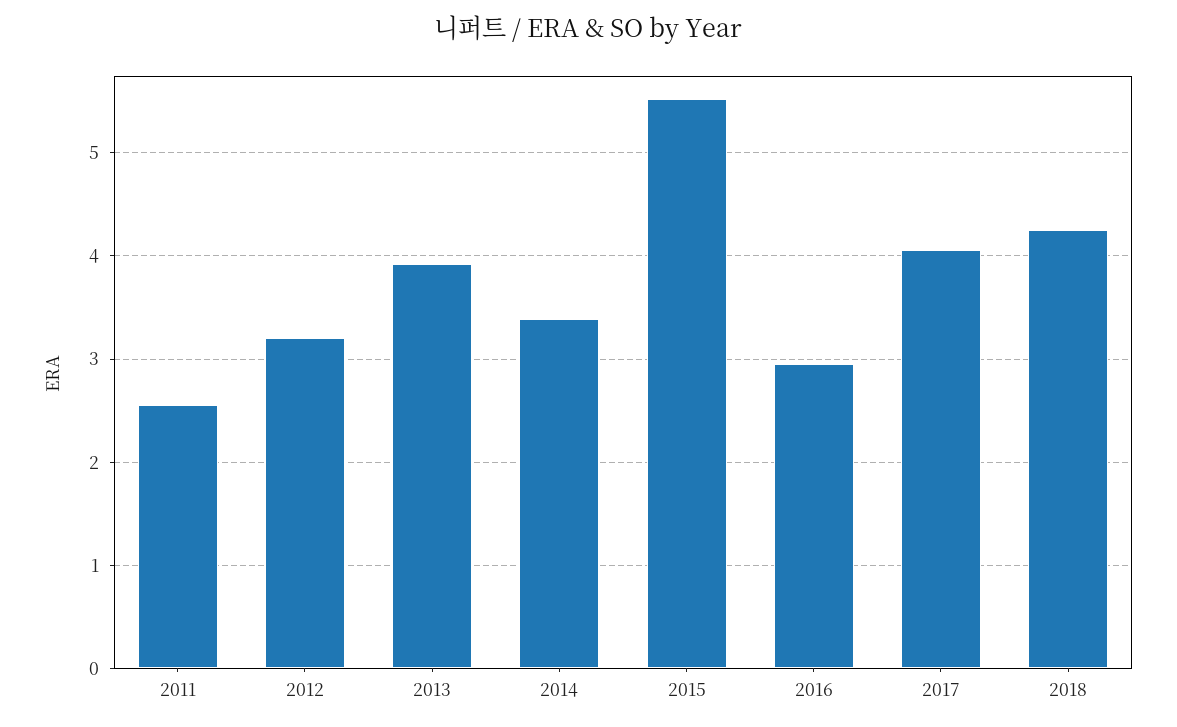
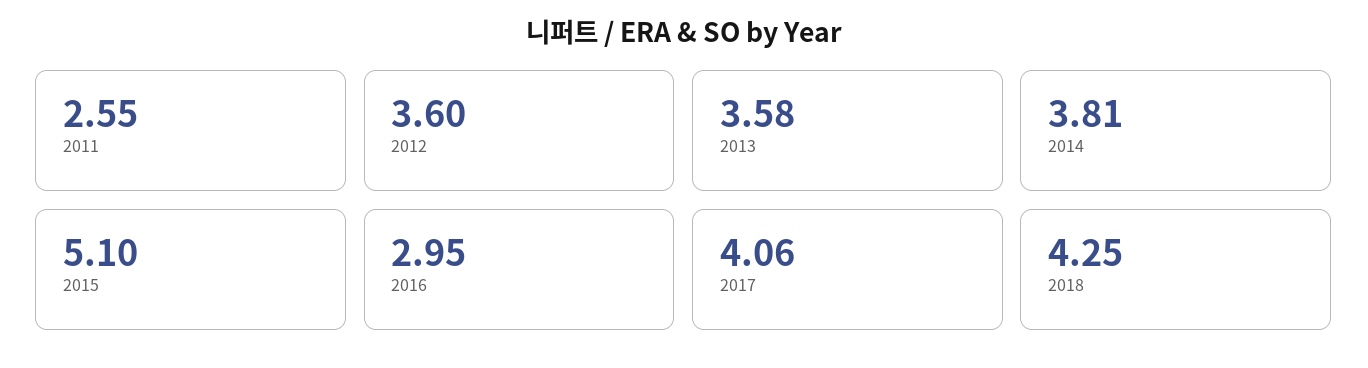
  {
    "2011": 2.55,
-   "2012": 3.2,
+   "2012": 3.6,
-   "2013": 3.9,
+   "2013": 3.58,
-   "2014": 3.4,
+   "2014": 3.81,
-   "2015": 5.5,
+   "2015": 5.1,
    "2016": 2.95,
    "2017": 4.06,
    "2018": 4.25
  }

